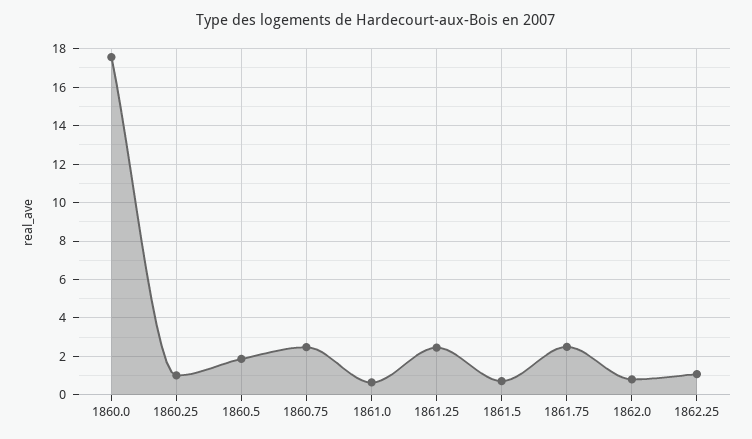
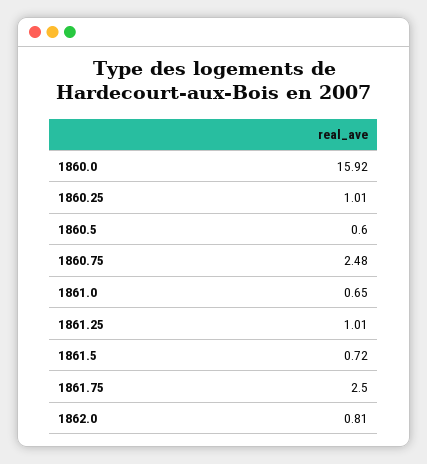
  {
-   "1860.0": 17.5,
+   "1860.0": 15.92,
    "1860.25": 1.01,
-   "1860.5": 2,
+   "1860.5": 0.6,
    "1860.75": 2.48,
    "1861.0": 0.65,
-   "1861.25": 2.5,
+   "1861.25": 1.01,
    "1861.5": 0.72,
    "1861.75": 2.5,
-   "1862.0": 0.81,
+   "1862.0": 0.81
-   "1862.25": 1
  }

